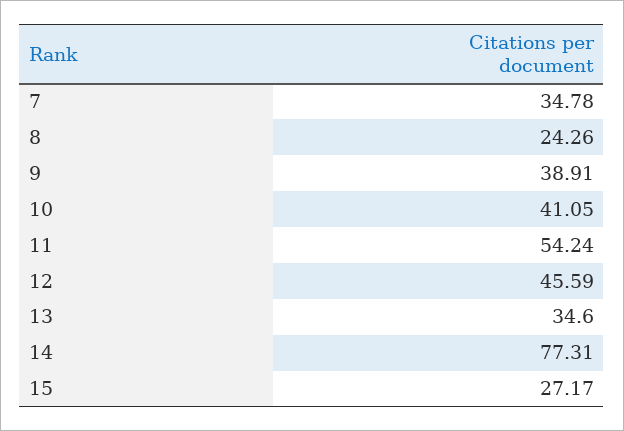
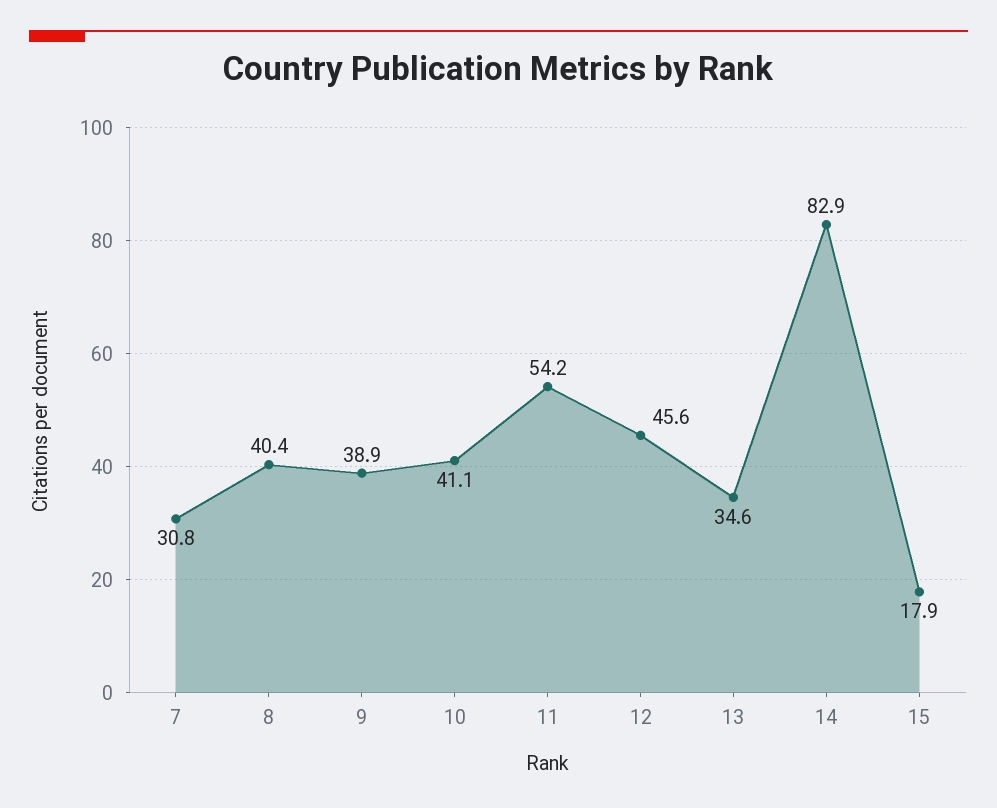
  {
-   "7": 34.78,
+   "7": 30.8,
-   "8": 24.26,
+   "8": 40.4,
    "9": 38.91,
    "10": 41.05,
    "11": 54.24,
    "12": 45.59,
    "13": 34.6,
-   "14": 77.31,
+   "14": 82.9,
-   "15": 27.17
+   "15": 17.9
  }

